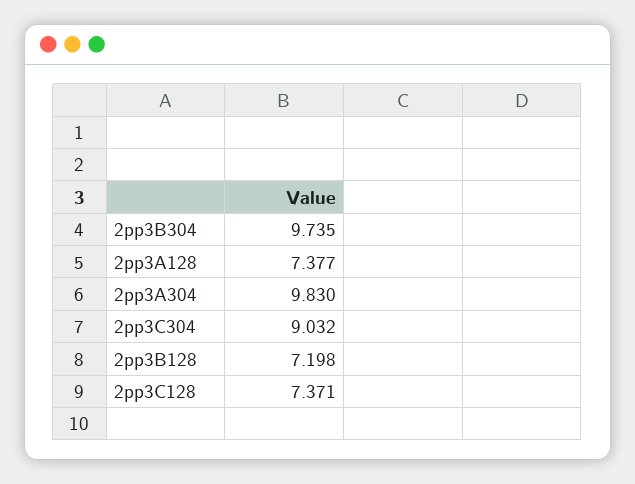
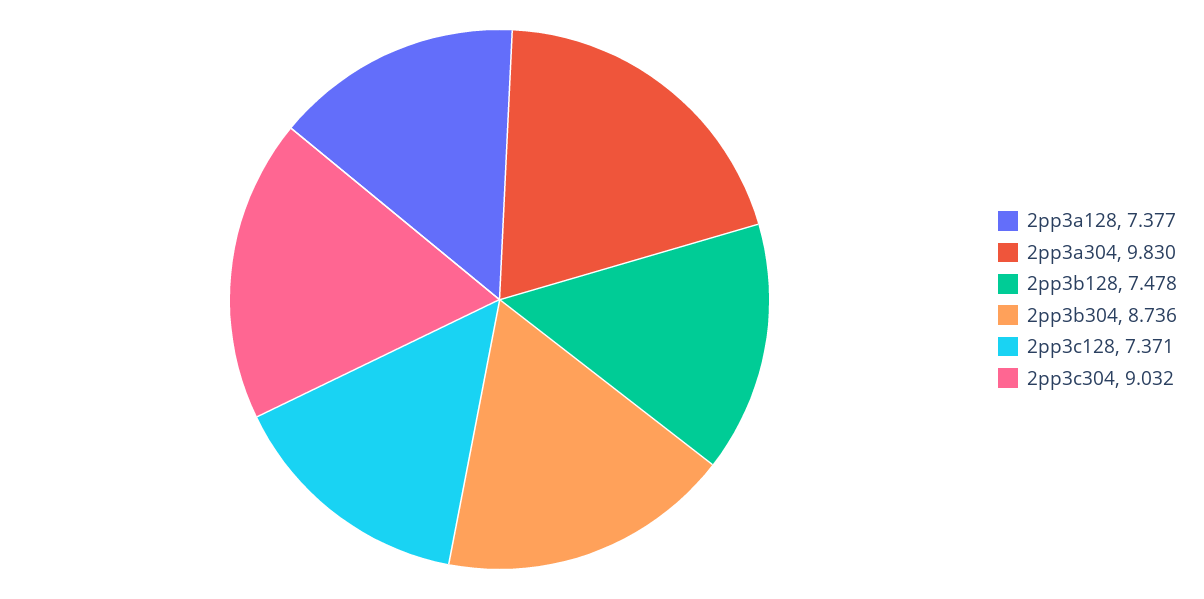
  {
-   "2pp3B304": 9.735,
+   "2pp3B304": 8.736,
    "2pp3A128": 7.377,
    "2pp3A304": 9.83,
    "2pp3C304": 9.032,
-   "2pp3B128": 7.198,
+   "2pp3B128": 7.478,
    "2pp3C128": 7.371
  }

